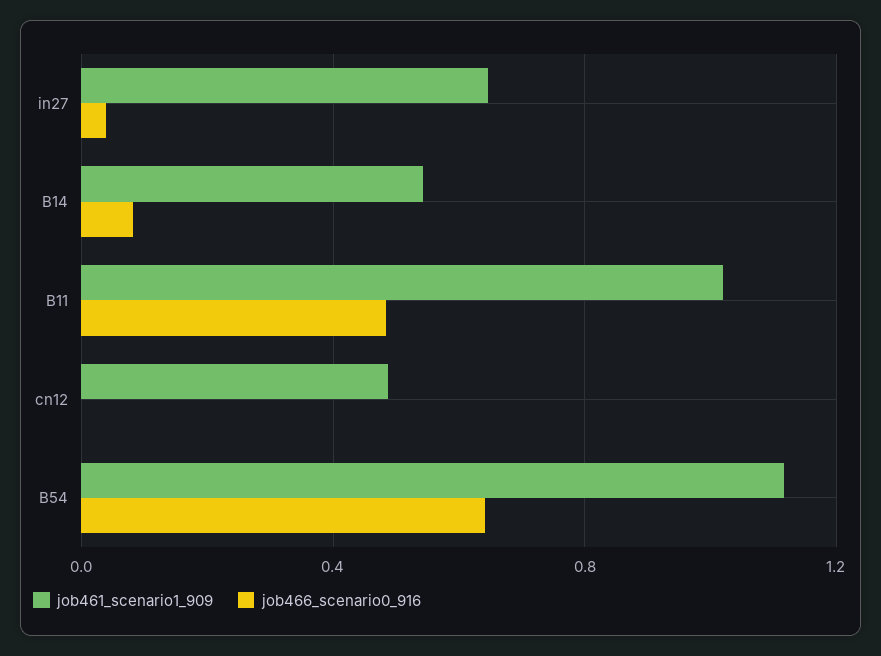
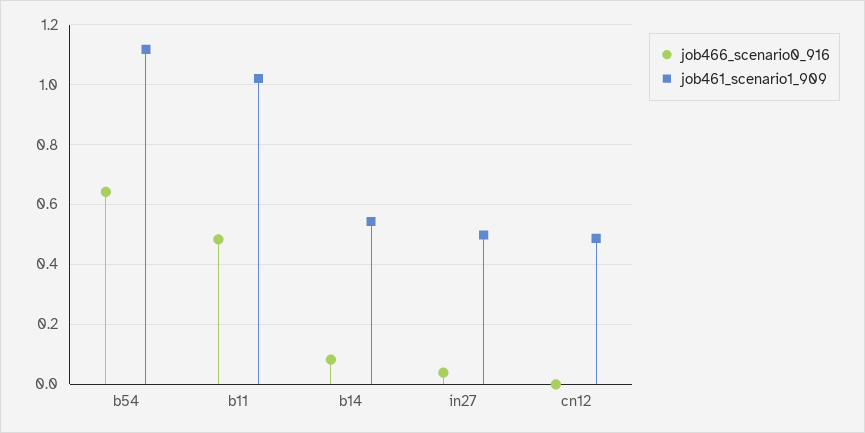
  {
    "job461_scenario1_909": {
-     "in27": 0.65,
+     "in27": 0.5,
      "B14": 0.55,
      "B11": 1.025,
      "cn12": 0.475,
      "B54": 1.125
    },
    "job466_scenario0_916": {
      "in27": 0.05,
      "B14": 0.075,
      "B11": 0.475,
      "cn12": 0,
      "B54": 0.65
    }
  }

